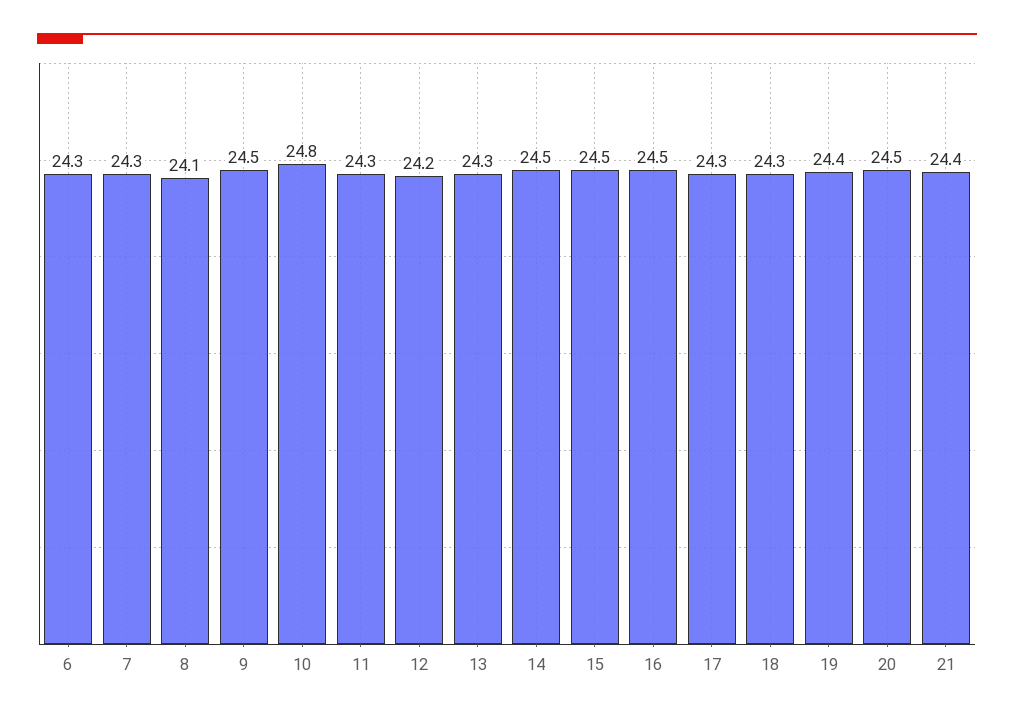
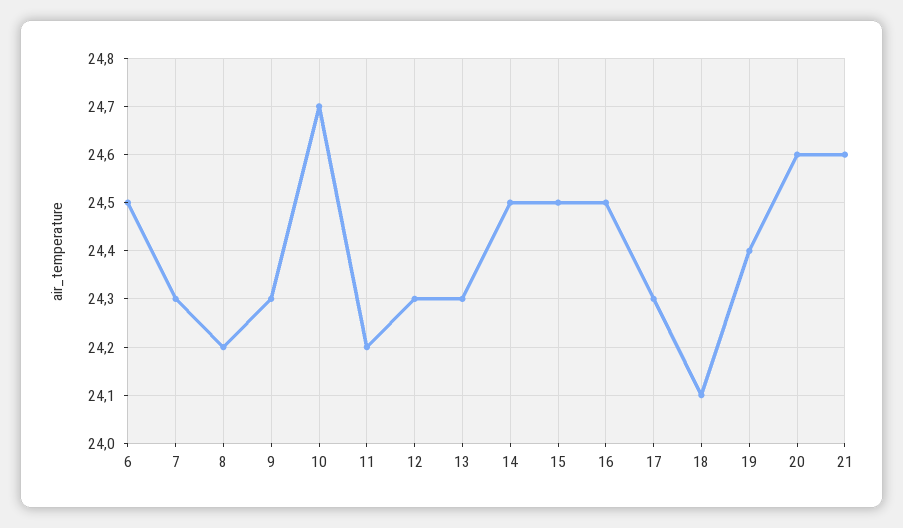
  {
-   "6": 24.3,
+   "6": 24.5,
    "7": 24.3,
-   "8": 24.1,
+   "8": 24.2,
-   "9": 24.5,
+   "9": 24.3,
-   "10": 24.8,
+   "10": 24.7,
-   "11": 24.3,
+   "11": 24.2,
-   "12": 24.2,
+   "12": 24.3,
    "13": 24.3,
    "14": 24.5,
    "15": 24.5,
    "16": 24.5,
    "17": 24.3,
-   "18": 24.3,
+   "18": 24.1,
    "19": 24.4,
-   "20": 24.5,
+   "20": 24.6,
-   "21": 24.4
+   "21": 24.6
  }

